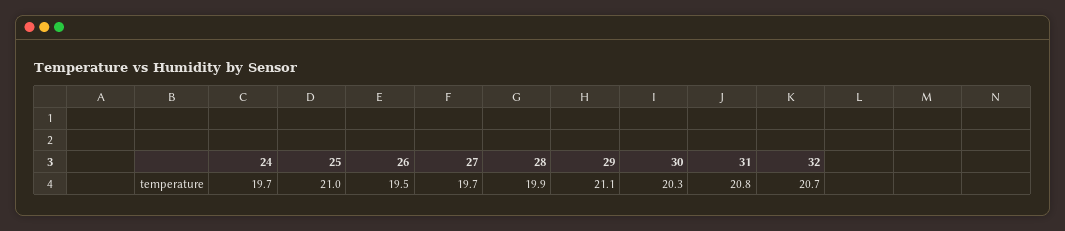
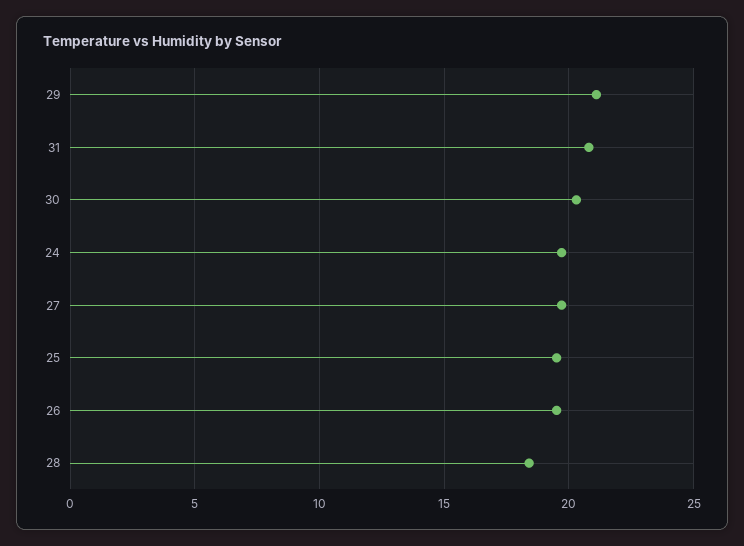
  {
    "24": 19.7,
-   "25": 21,
+   "25": 19.5,
    "26": 19.5,
    "27": 19.7,
-   "28": 19.9,
+   "28": 18.5,
    "29": 21.1,
    "30": 20.3,
-   "31": 20.8,
+   "31": 20.8
-   "32": 20.7
  }

